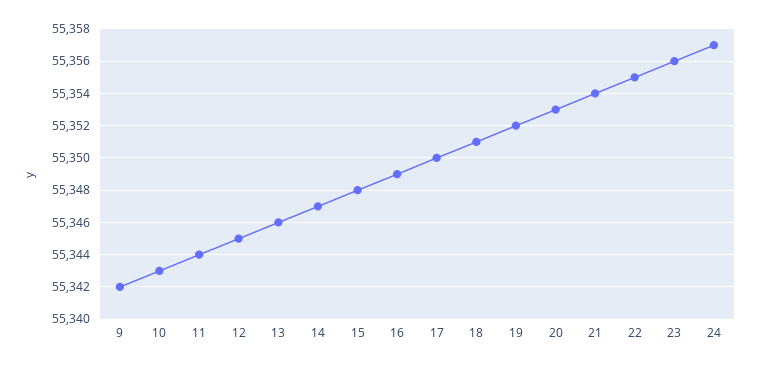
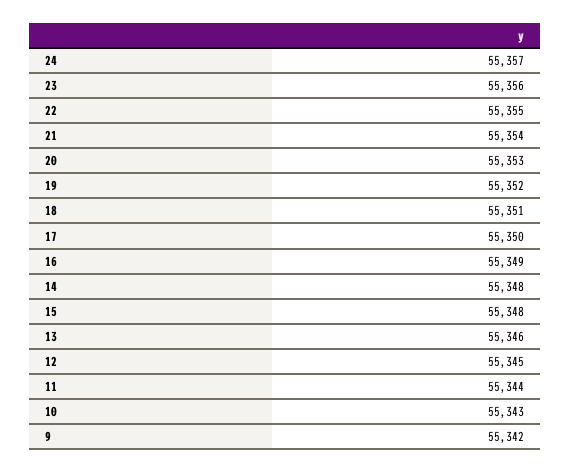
  {
    "9": 55342,
    "10": 55343,
    "11": 55344,
    "12": 55345,
    "13": 55346,
-   "14": 55347,
+   "14": 55348,
    "15": 55348,
    "16": 55349,
    "17": 55350,
    "18": 55351,
    "19": 55352,
    "20": 55353,
    "21": 55354,
    "22": 55355,
    "23": 55356,
    "24": 55357
  }

